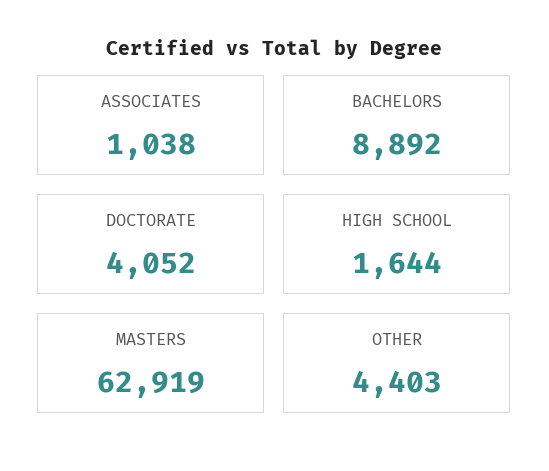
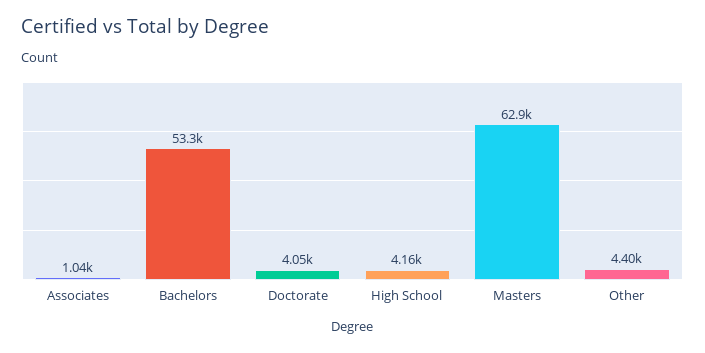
  {
    "ASSOCIATES": 1038,
-   "BACHELORS": 8892,
+   "BACHELORS": 53300,
    "DOCTORATE": 4052,
-   "HIGH SCHOOL": 1644,
+   "HIGH SCHOOL": 4160,
    "MASTERS": 62919,
    "OTHER": 4403
  }

